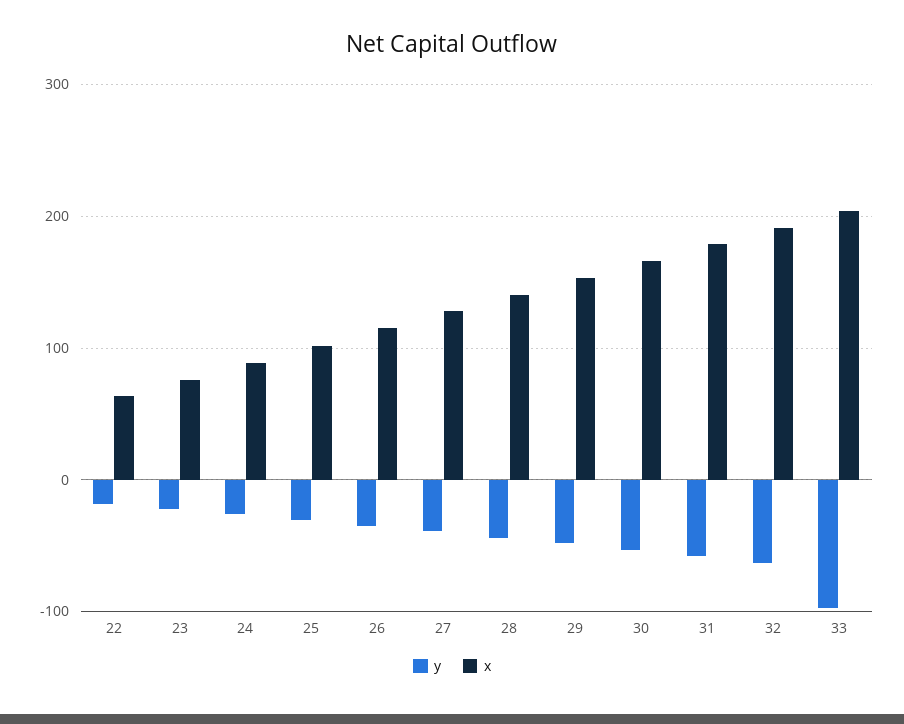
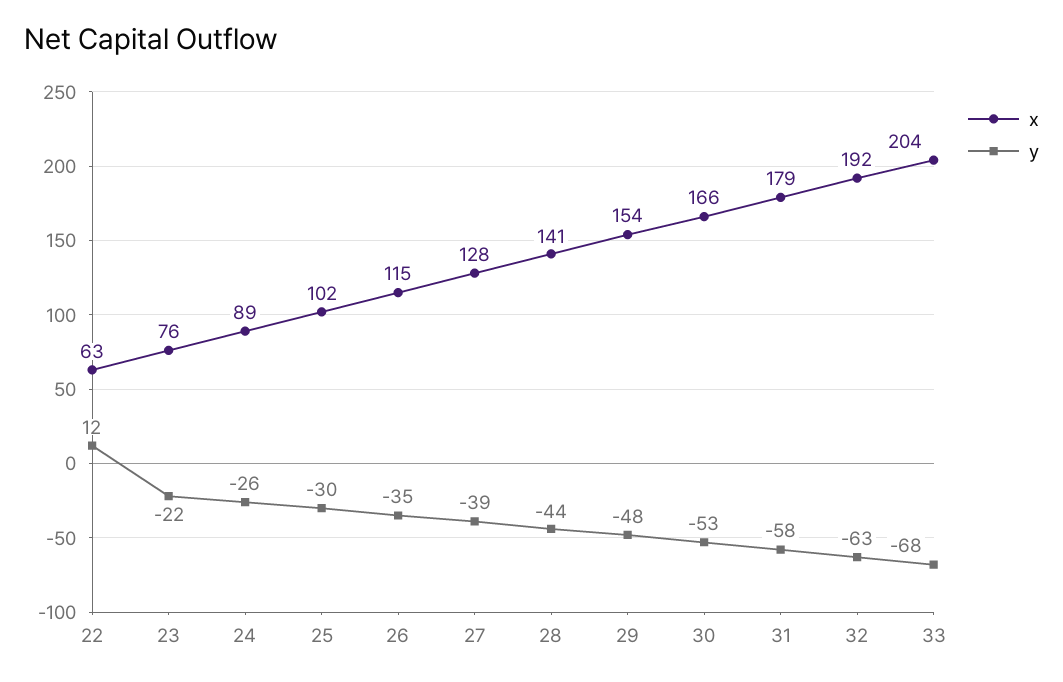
  {
    "y": {
-     "22": -20,
+     "22": 12,
      "23": -22,
      "24": -26,
      "25": -30,
      "26": -35,
      "27": -39,
      "28": -44,
      "29": -48,
      "30": -53,
      "31": -58,
      "32": -63,
-     "33": -100
+     "33": -68
    },
    "x": {
      "22": 63,
      "23": 76,
      "24": 89,
      "25": 102,
      "26": 115,
      "27": 128,
      "28": 141,
      "29": 154,
      "30": 166,
      "31": 179,
      "32": 192,
      "33": 204
    }
  }

